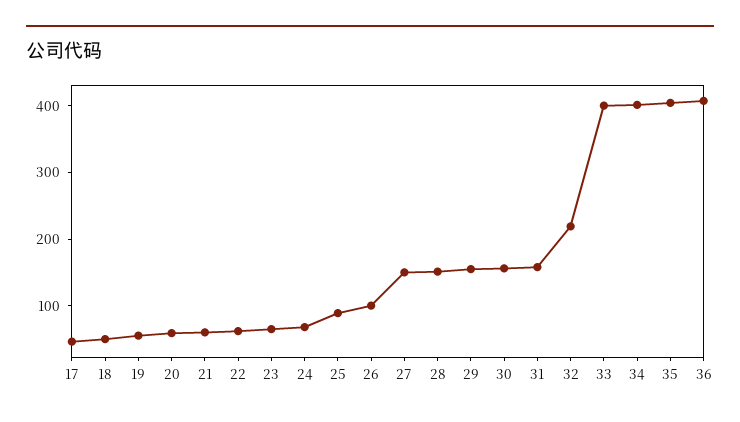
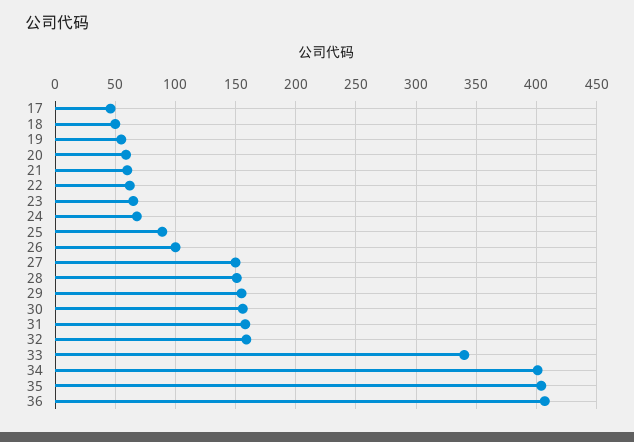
  {
    "17": 45,
    "18": 50,
    "19": 55,
    "20": 60,
    "21": 60,
    "22": 60,
    "23": 65,
    "24": 70,
    "25": 90,
    "26": 100,
    "27": 150,
    "28": 150,
    "29": 155,
    "30": 155,
    "31": 160,
-   "32": 220,
+   "32": 160,
-   "33": 400,
+   "33": 340,
    "34": 400,
    "35": 405,
    "36": 405
  }

